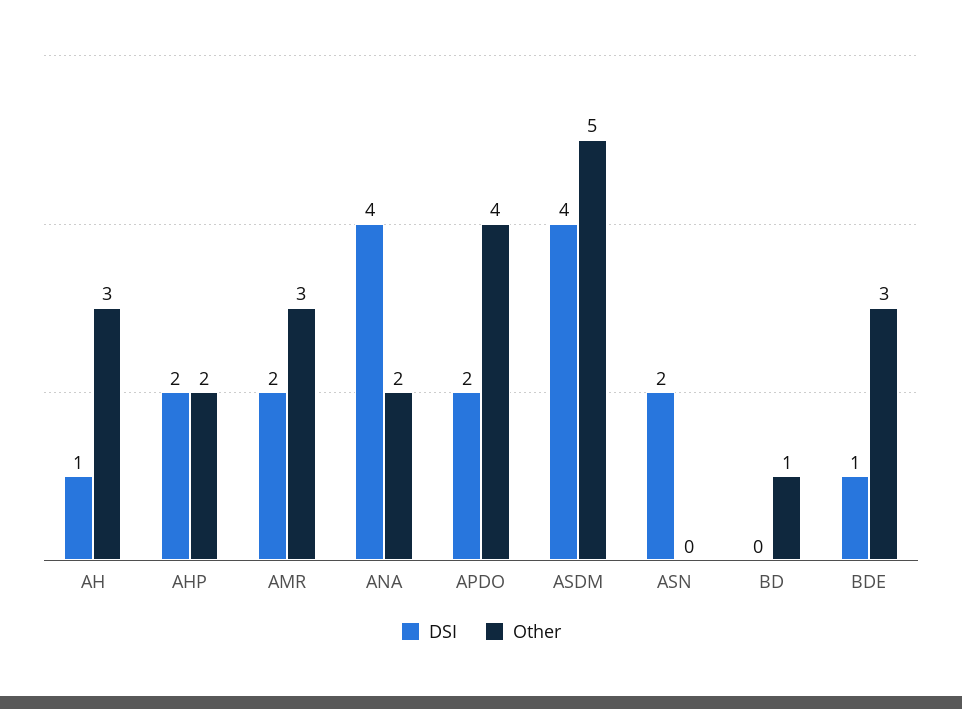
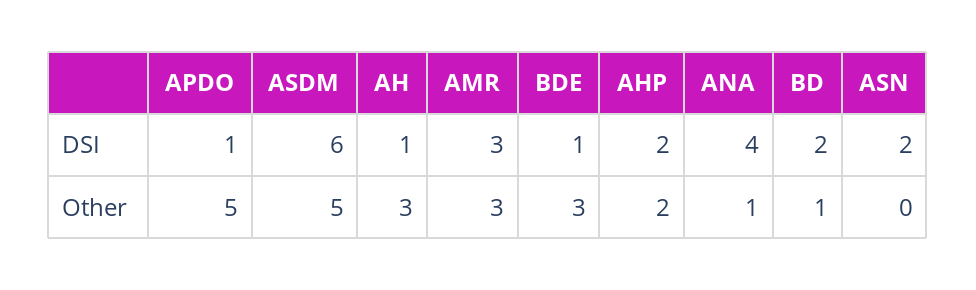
  {
    "DSI": {
      "AH": 1,
      "AHP": 2,
-     "AMR": 2,
+     "AMR": 3,
      "ANA": 4,
-     "APDO": 2,
+     "APDO": 1,
-     "ASDM": 4,
+     "ASDM": 6,
      "ASN": 2,
-     "BD": 0,
+     "BD": 2,
      "BDE": 1
    },
    "Other": {
      "AH": 3,
      "AHP": 2,
      "AMR": 3,
-     "ANA": 2,
+     "ANA": 1,
-     "APDO": 4,
+     "APDO": 5,
      "ASDM": 5,
      "ASN": 0,
      "BD": 1,
      "BDE": 3
    }
  }

